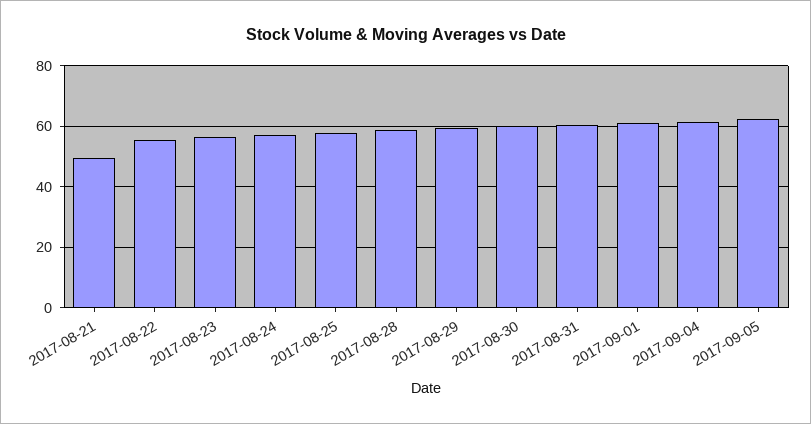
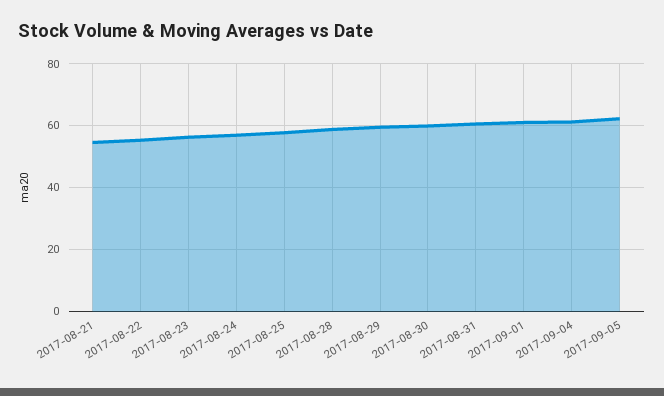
  {
-   "2017-08-21": 50,
+   "2017-08-21": 54,
    "2017-08-22": 56,
    "2017-08-23": 56,
    "2017-08-24": 56,
    "2017-08-25": 58,
    "2017-08-28": 58,
    "2017-08-29": 60,
    "2017-08-30": 60,
    "2017-08-31": 60,
    "2017-09-01": 60,
    "2017-09-04": 62,
    "2017-09-05": 62
  }

